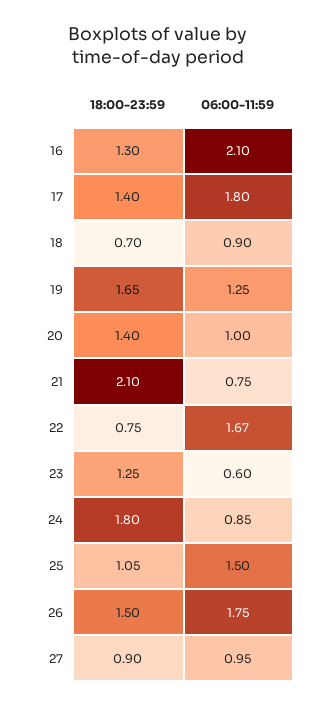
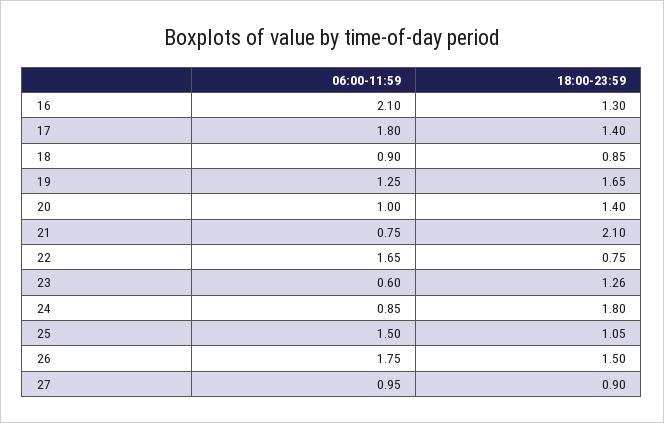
  {
    "18:00-23:59": {
      "16": 1.3,
      "17": 1.4,
-     "18": 0.7,
+     "18": 0.85,
      "19": 1.65,
      "20": 1.4,
      "21": 2.1,
      "22": 0.75,
-     "23": 1.25,
+     "23": 1.26,
      "24": 1.8,
      "25": 1.05,
      "26": 1.5,
      "27": 0.9
    },
    "06:00-11:59": {
      "16": 2.1,
      "17": 1.8,
      "18": 0.9,
      "19": 1.25,
      "20": 1,
      "21": 0.75,
-     "22": 1.67,
+     "22": 1.65,
      "23": 0.6,
      "24": 0.85,
      "25": 1.5,
      "26": 1.75,
      "27": 0.95
    }
  }

